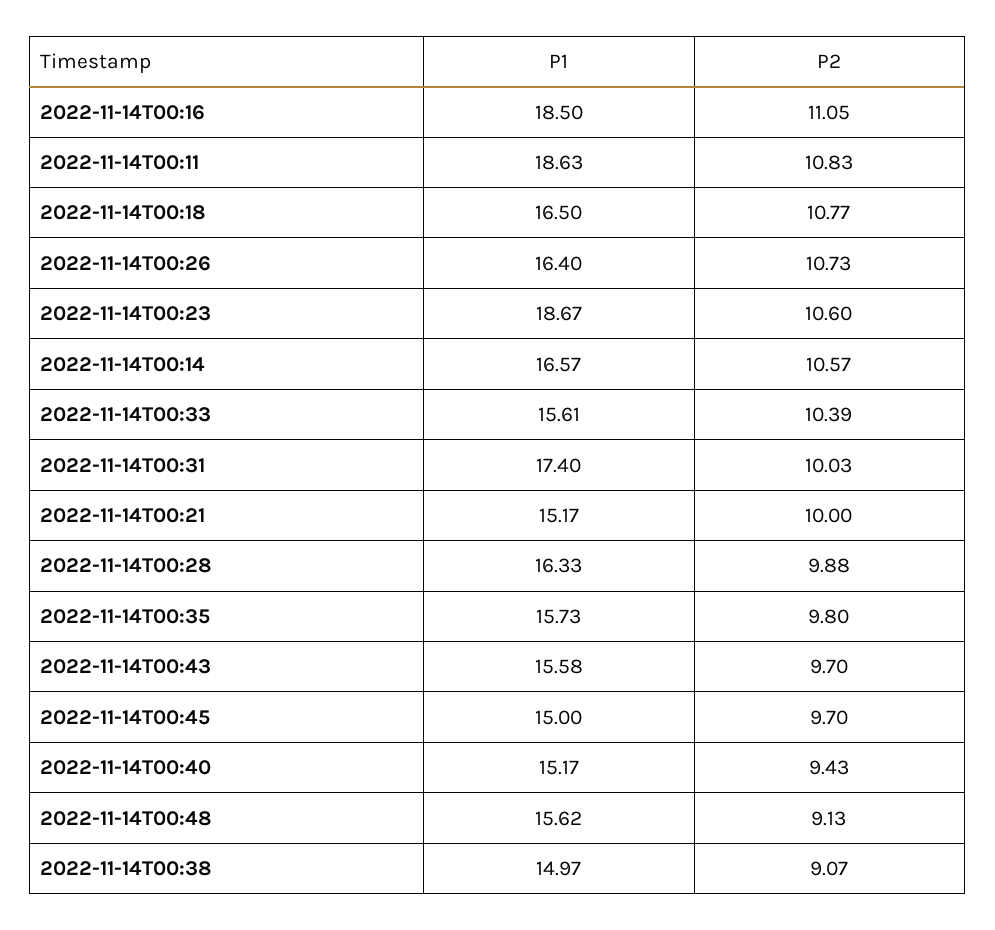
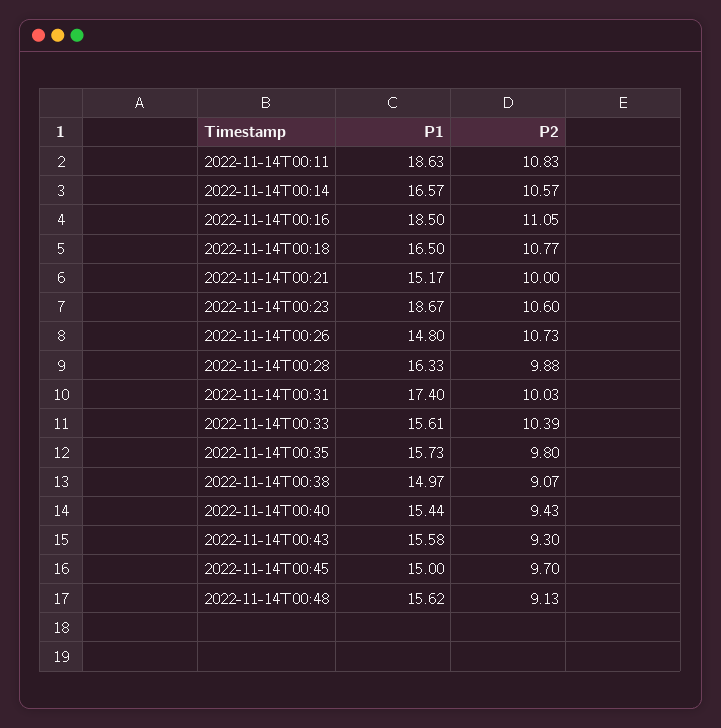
  {
    "P1": {
      "2022-11-14T00:16": 18.5,
      "2022-11-14T00:11": 18.63,
      "2022-11-14T00:18": 16.5,
-     "2022-11-14T00:26": 16.4,
+     "2022-11-14T00:26": 14.8,
      "2022-11-14T00:23": 18.67,
      "2022-11-14T00:14": 16.57,
      "2022-11-14T00:33": 15.61,
      "2022-11-14T00:31": 17.4,
      "2022-11-14T00:21": 15.17,
      "2022-11-14T00:28": 16.33,
      "2022-11-14T00:35": 15.73,
      "2022-11-14T00:43": 15.58,
      "2022-11-14T00:45": 15,
-     "2022-11-14T00:40": 15.17,
+     "2022-11-14T00:40": 15.44,
      "2022-11-14T00:48": 15.62,
      "2022-11-14T00:38": 14.97
    },
    "P2": {
      "2022-11-14T00:16": 11.05,
      "2022-11-14T00:11": 10.83,
      "2022-11-14T00:18": 10.77,
      "2022-11-14T00:26": 10.73,
      "2022-11-14T00:23": 10.6,
      "2022-11-14T00:14": 10.57,
      "2022-11-14T00:33": 10.39,
      "2022-11-14T00:31": 10.03,
      "2022-11-14T00:21": 10,
      "2022-11-14T00:28": 9.88,
      "2022-11-14T00:35": 9.8,
-     "2022-11-14T00:43": 9.7,
+     "2022-11-14T00:43": 9.3,
      "2022-11-14T00:45": 9.7,
      "2022-11-14T00:40": 9.43,
      "2022-11-14T00:48": 9.13,
      "2022-11-14T00:38": 9.07
    }
  }

